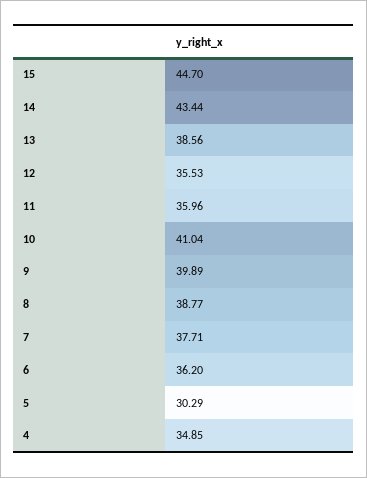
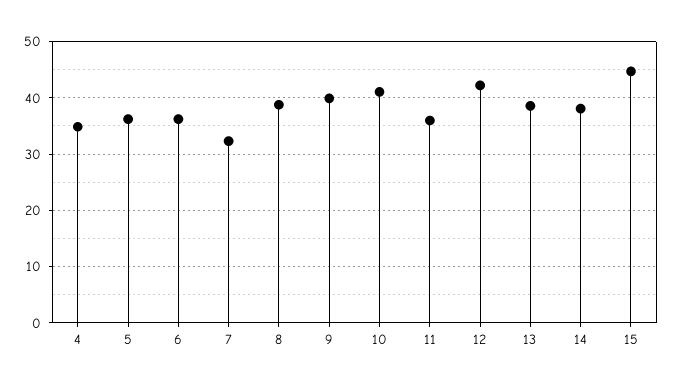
  {
    "15": 44.7,
-   "14": 43.44,
+   "14": 38,
    "13": 38.56,
-   "12": 35.53,
+   "12": 42,
    "11": 35.96,
    "10": 41.04,
    "9": 39.89,
    "8": 38.77,
-   "7": 37.71,
+   "7": 32,
    "6": 36.2,
-   "5": 30.29,
+   "5": 36,
    "4": 34.85
  }

